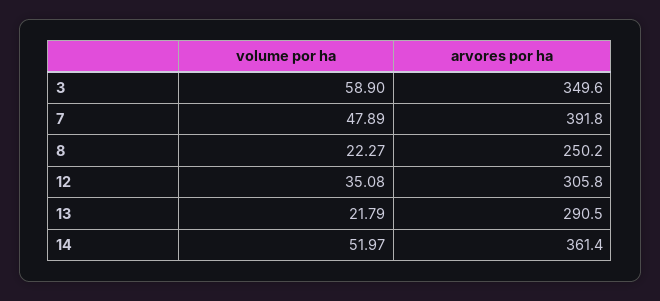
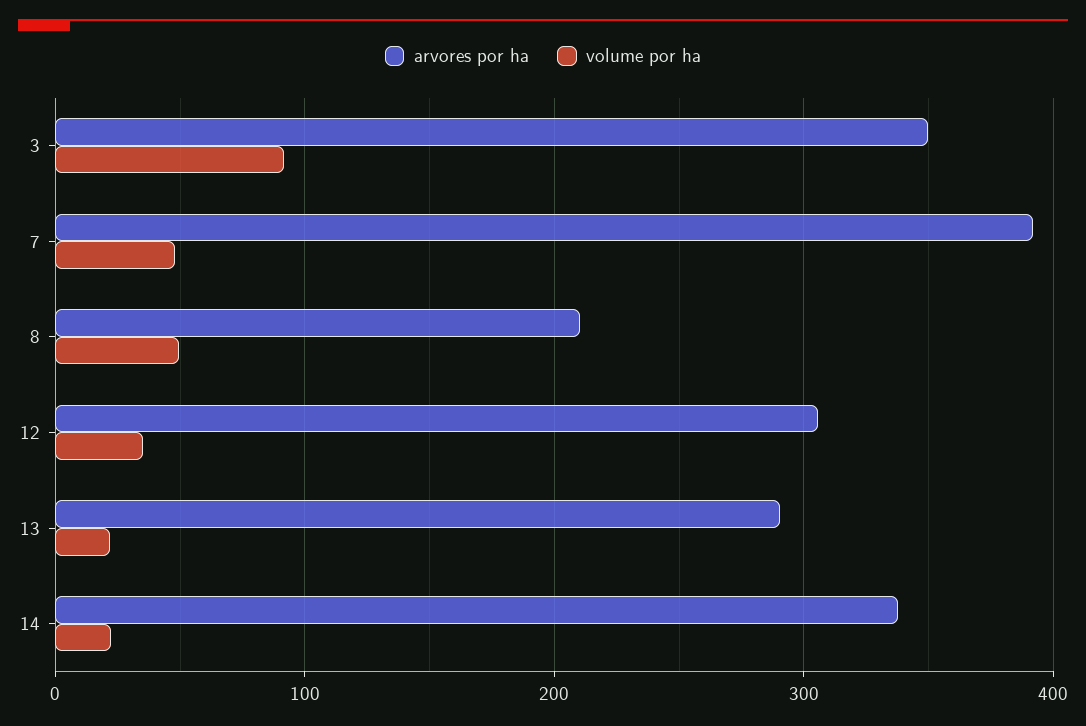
  {
    "volume por ha": {
-     "3": 58.9,
+     "3": 90,
      "7": 47.89,
-     "8": 22.27,
+     "8": 50,
      "12": 35.08,
      "13": 21.79,
-     "14": 51.97
+     "14": 20
    },
    "arvores por ha": {
      "3": 349.6,
      "7": 391.8,
-     "8": 250.2,
+     "8": 210,
      "12": 305.8,
      "13": 290.5,
-     "14": 361.4
+     "14": 340
    }
  }

